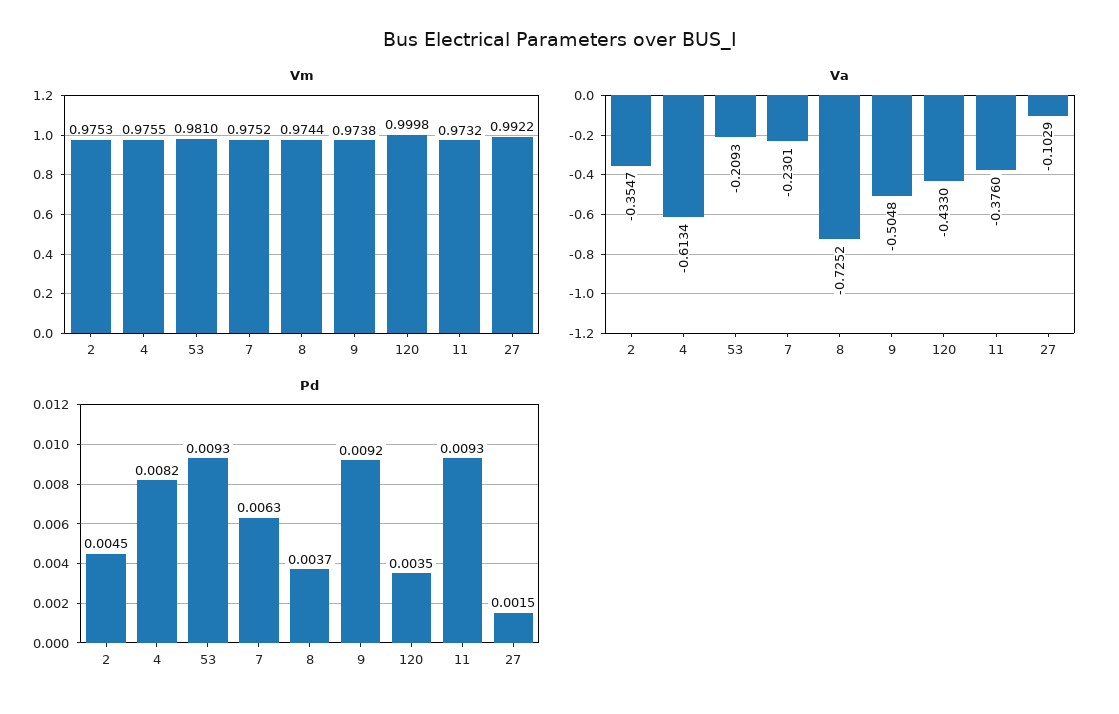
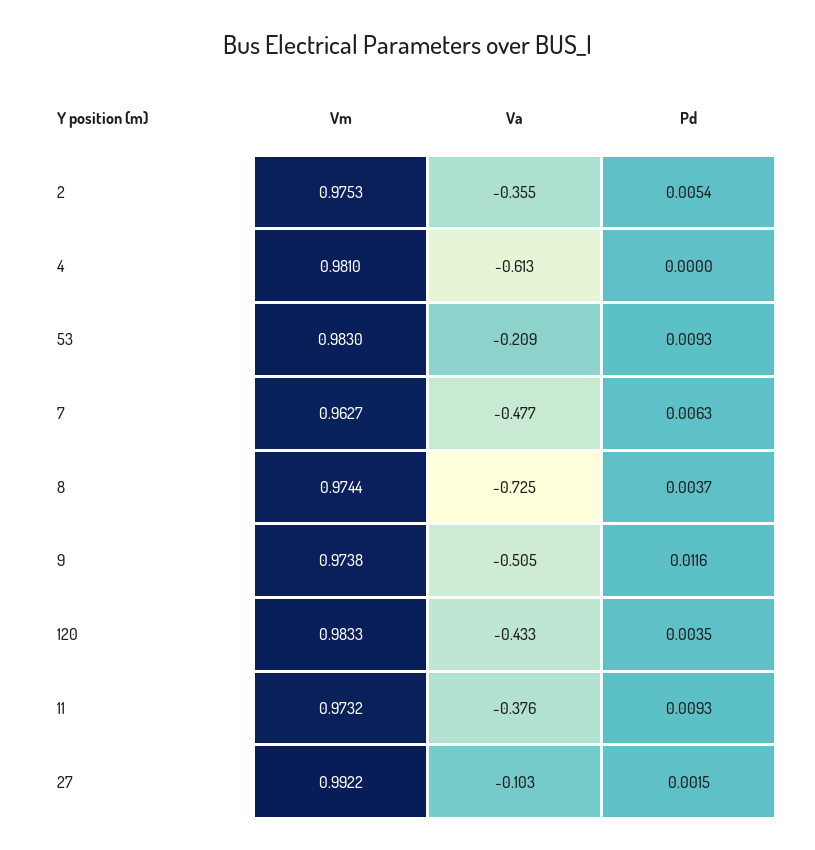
  {
    "Vm": {
      "2": 0.9753,
-     "4": 0.9755,
+     "4": 0.981,
-     "53": 0.981,
+     "53": 0.983,
-     "7": 0.9752,
+     "7": 0.9627,
      "8": 0.9744,
      "9": 0.9738,
-     "120": 0.9998,
+     "120": 0.9833,
      "11": 0.9732,
      "27": 0.9922
    },
    "Va": {
      "2": -0.3547,
      "4": -0.6134,
      "53": -0.2093,
-     "7": -0.2301,
+     "7": -0.477,
      "8": -0.7252,
      "9": -0.5048,
      "120": -0.433,
      "11": -0.376,
      "27": -0.1029
    },
    "Pd": {
-     "2": 0.0045,
+     "2": 0.0054,
-     "4": 0.0082,
+     "4": 0,
      "53": 0.0093,
      "7": 0.0063,
      "8": 0.0037,
-     "9": 0.0092,
+     "9": 0.0116,
      "120": 0.0035,
      "11": 0.0093,
      "27": 0.0015
    }
  }

